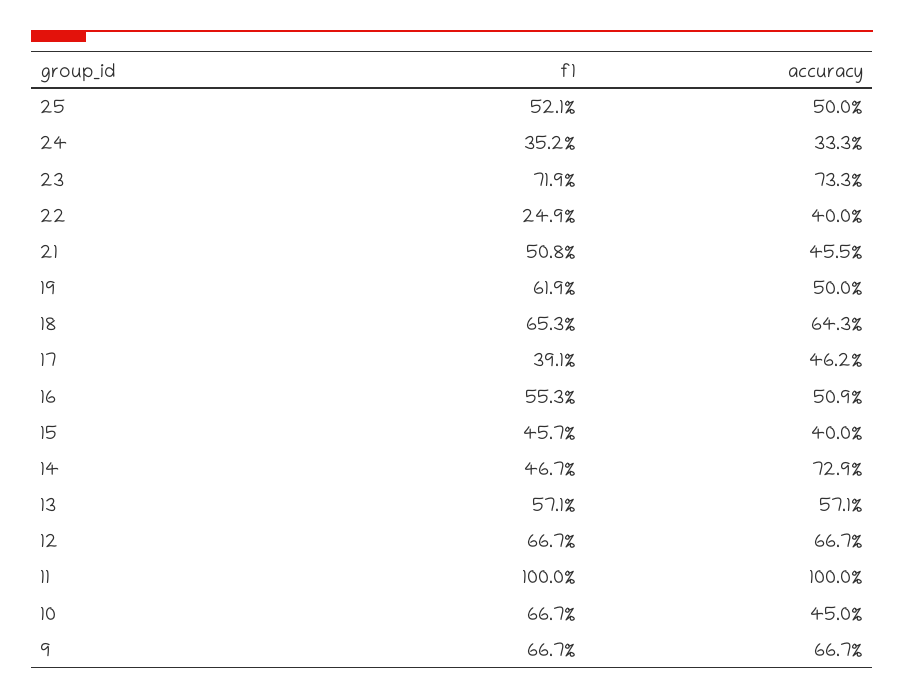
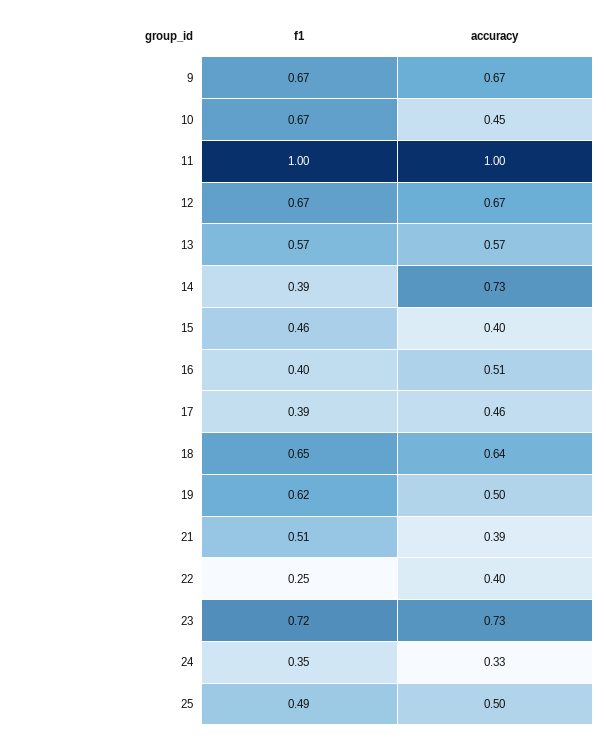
  {
    "f1": {
-     "25": 0.521,
+     "25": 0.49,
      "24": 0.352,
      "23": 0.719,
      "22": 0.249,
      "21": 0.508,
      "19": 0.619,
      "18": 0.653,
      "17": 0.391,
-     "16": 0.553,
+     "16": 0.4,
      "15": 0.457,
-     "14": 0.467,
+     "14": 0.39,
      "13": 0.571,
      "12": 0.667,
      "11": 1,
      "10": 0.667,
      "9": 0.667
    },
    "accuracy": {
      "25": 0.5,
      "24": 0.333,
      "23": 0.733,
      "22": 0.4,
-     "21": 0.455,
+     "21": 0.39,
      "19": 0.5,
      "18": 0.643,
      "17": 0.462,
      "16": 0.509,
      "15": 0.4,
      "14": 0.729,
      "13": 0.571,
      "12": 0.667,
      "11": 1,
      "10": 0.45,
      "9": 0.667
    }
  }

